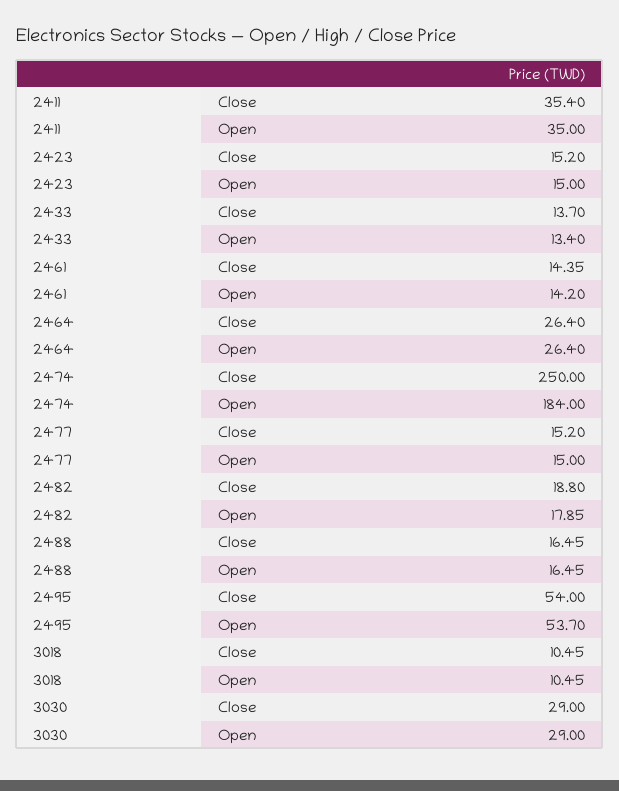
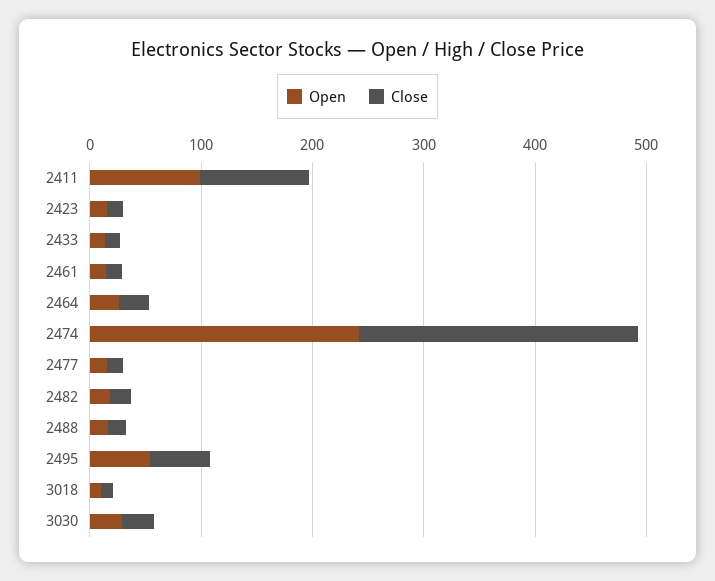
  {
    "Close": {
-     "2411": 35.4,
+     "2411": 100,
      "2423": 15.2,
      "2433": 13.7,
      "2461": 14.35,
      "2464": 26.4,
      "2474": 250,
      "2477": 15.2,
      "2482": 18.8,
      "2488": 16.45,
      "2495": 54,
      "3018": 10.45,
      "3030": 29
    },
    "Open": {
-     "2411": 35,
+     "2411": 100,
      "2423": 15,
      "2433": 13.4,
      "2461": 14.2,
      "2464": 26.4,
-     "2474": 184,
+     "2474": 240,
      "2477": 15,
      "2482": 17.85,
      "2488": 16.45,
      "2495": 53.7,
      "3018": 10.45,
      "3030": 29
    }
  }

